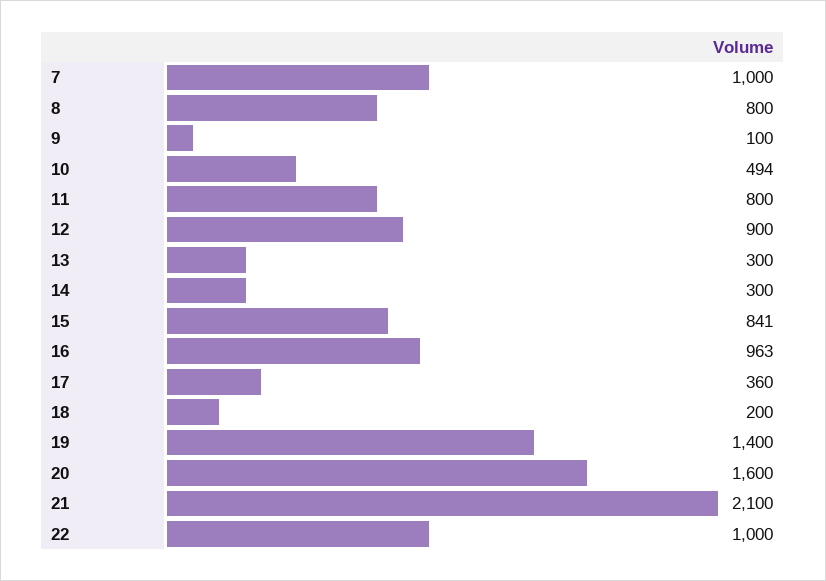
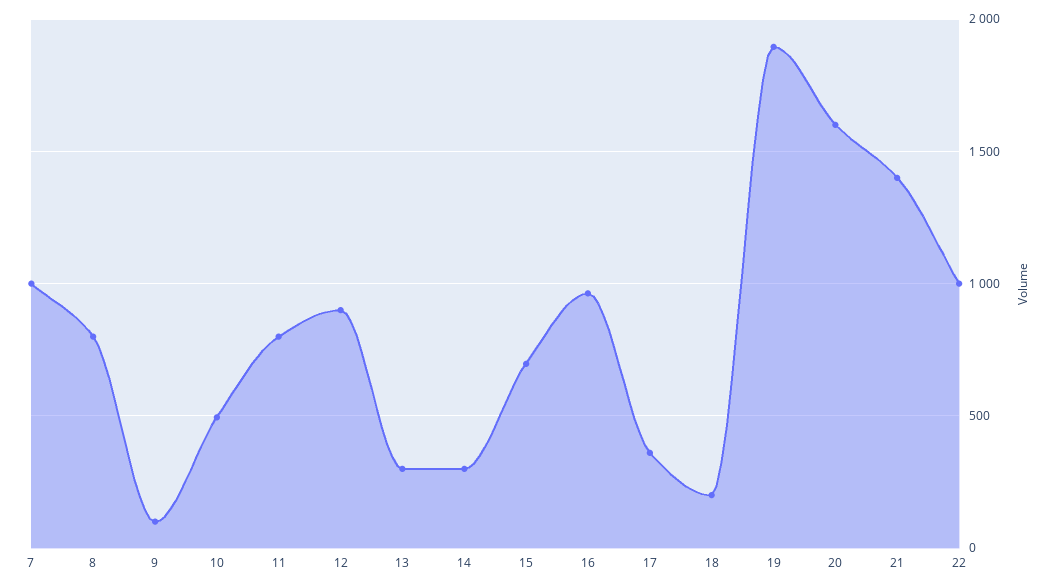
  {
    "7": 1000,
    "8": 800,
    "9": 100,
    "10": 494,
    "11": 800,
    "12": 900,
    "13": 300,
    "14": 300,
-   "15": 841,
+   "15": 700,
    "16": 963,
    "17": 360,
    "18": 200,
-   "19": 1400,
+   "19": 1900,
    "20": 1600,
-   "21": 2100,
+   "21": 1400,
    "22": 1000
  }

